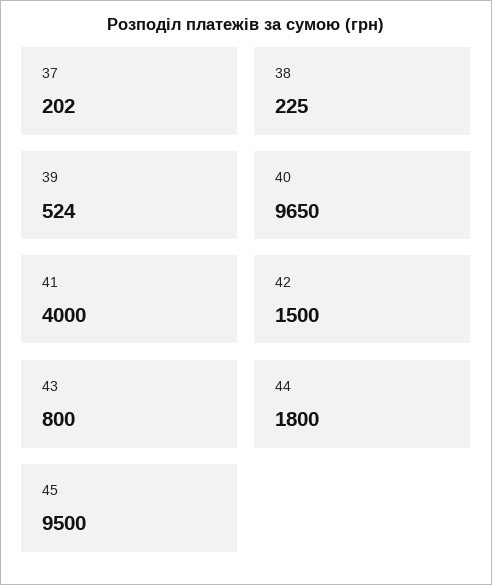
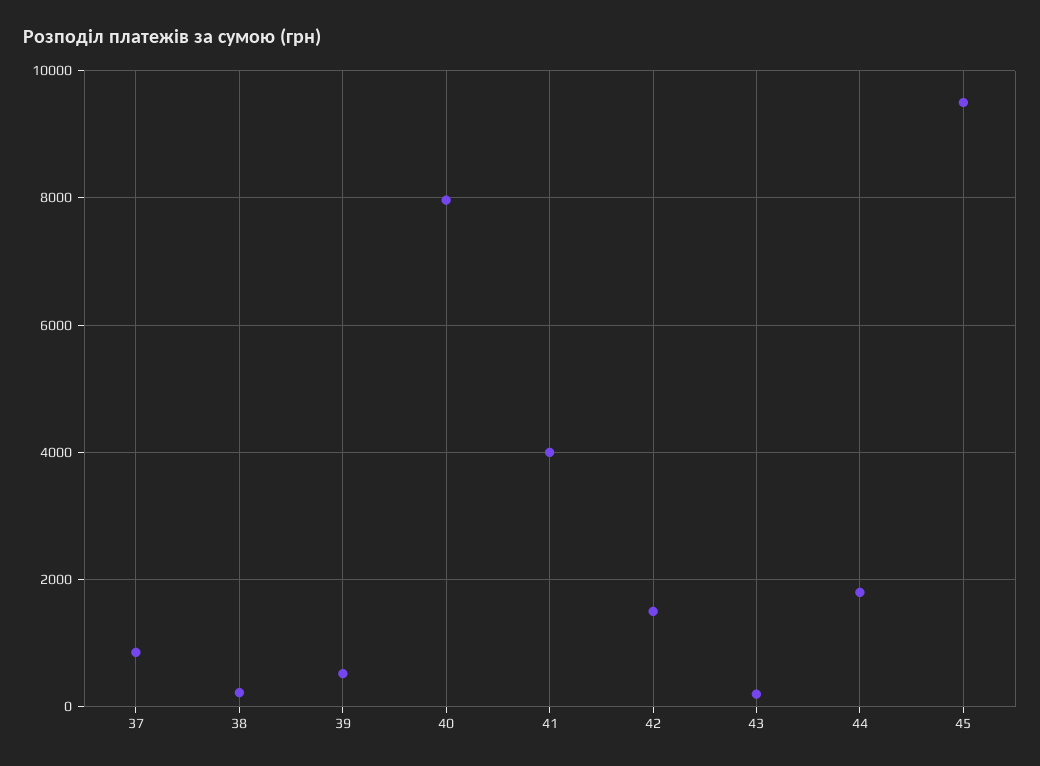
  {
-   "37": 202,
+   "37": 800,
    "38": 225,
    "39": 524,
-   "40": 9650,
+   "40": 8000,
    "41": 4000,
    "42": 1500,
-   "43": 800,
+   "43": 200,
    "44": 1800,
    "45": 9500
  }

